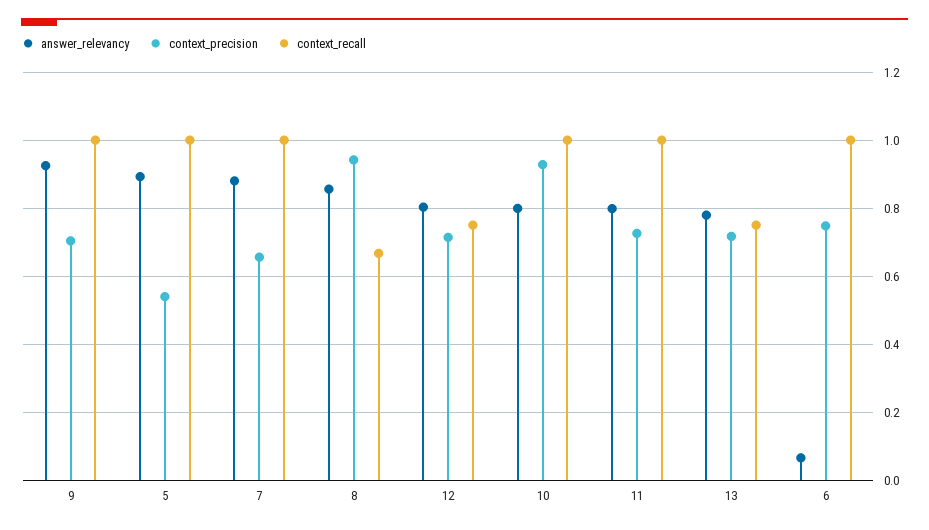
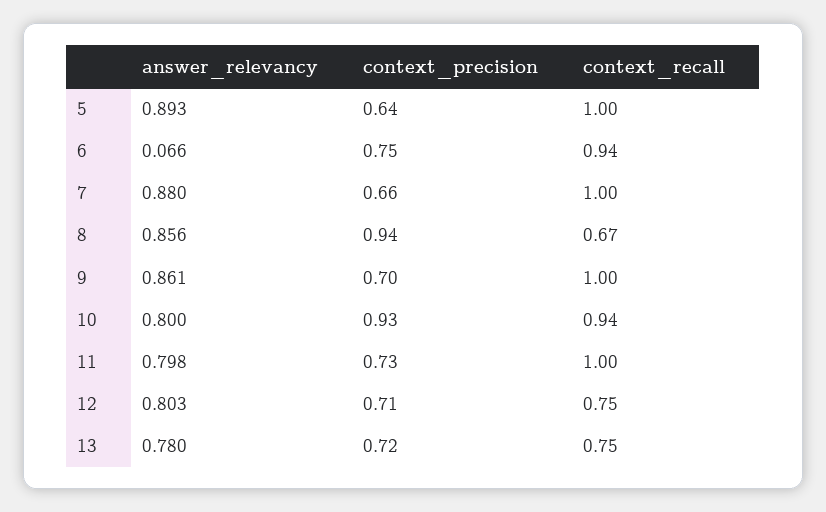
  {
    "answer_relevancy": {
-     "9": 0.92,
+     "9": 0.861,
      "5": 0.893,
      "7": 0.88,
      "8": 0.856,
      "12": 0.803,
      "10": 0.8,
      "11": 0.798,
      "13": 0.78,
      "6": 0.066
    },
    "context_precision": {
      "9": 0.7,
-     "5": 0.54,
+     "5": 0.64,
      "7": 0.66,
      "8": 0.94,
      "12": 0.71,
      "10": 0.93,
      "11": 0.73,
      "13": 0.72,
      "6": 0.75
    },
    "context_recall": {
      "9": 1,
      "5": 1,
      "7": 1,
      "8": 0.67,
      "12": 0.75,
-     "10": 1,
+     "10": 0.94,
      "11": 1,
      "13": 0.75,
-     "6": 1
+     "6": 0.94
    }
  }

